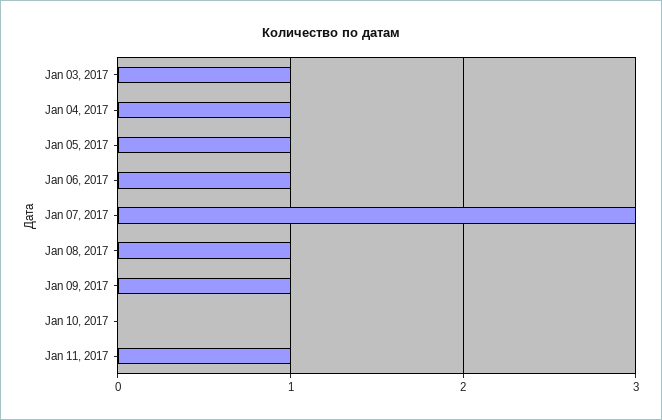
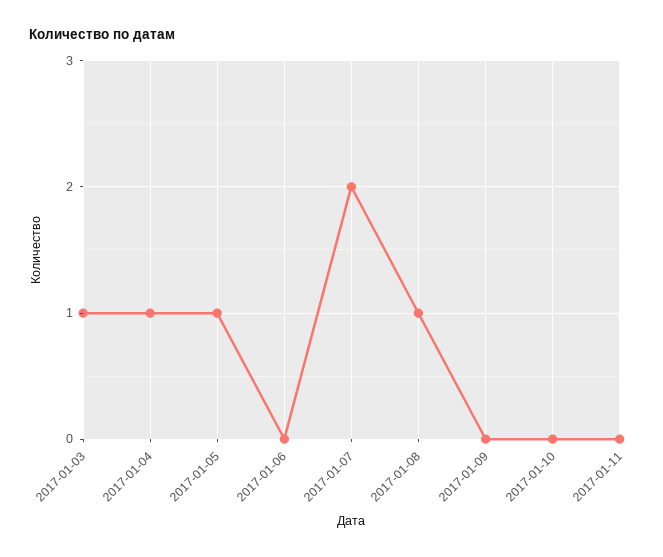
  {
    "Jan 03, 2017": 1,
    "Jan 04, 2017": 1,
    "Jan 05, 2017": 1,
-   "Jan 06, 2017": 1,
+   "Jan 06, 2017": 0,
-   "Jan 07, 2017": 3,
+   "Jan 07, 2017": 2,
    "Jan 08, 2017": 1,
-   "Jan 09, 2017": 1,
+   "Jan 09, 2017": 0,
    "Jan 10, 2017": 0,
-   "Jan 11, 2017": 1
+   "Jan 11, 2017": 0
  }

